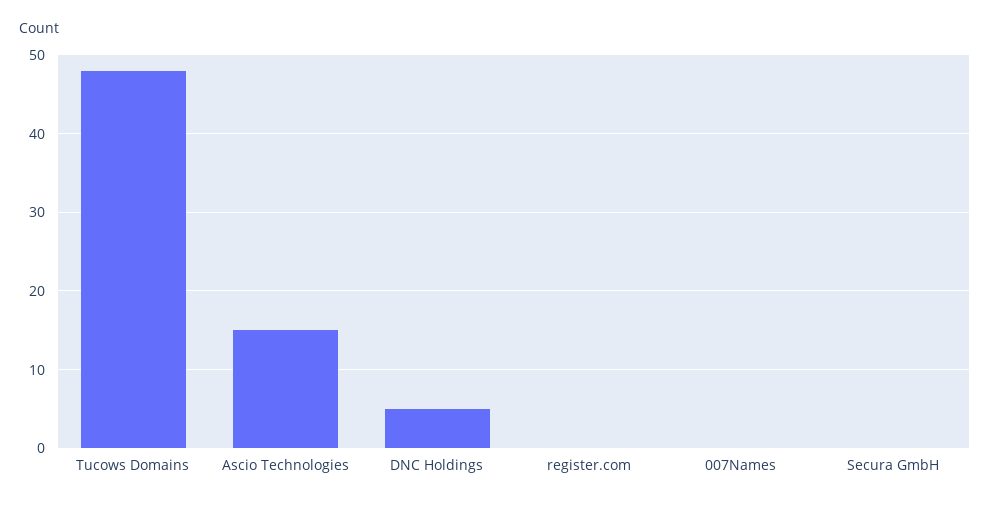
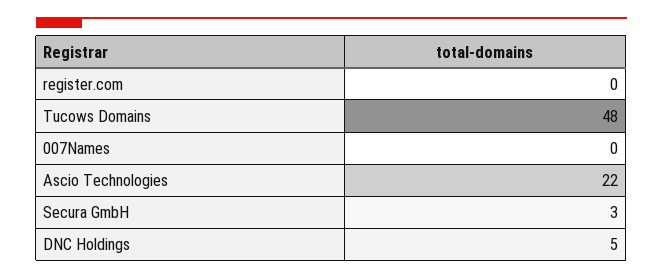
  {
    "Tucows Domains": 48,
-   "Ascio Technologies": 15,
+   "Ascio Technologies": 22,
    "DNC Holdings": 5,
    "register.com": 0,
    "007Names": 0,
-   "Secura GmbH": 0
+   "Secura GmbH": 3
  }

